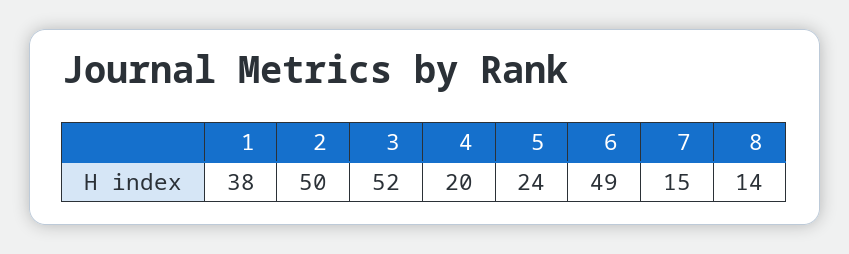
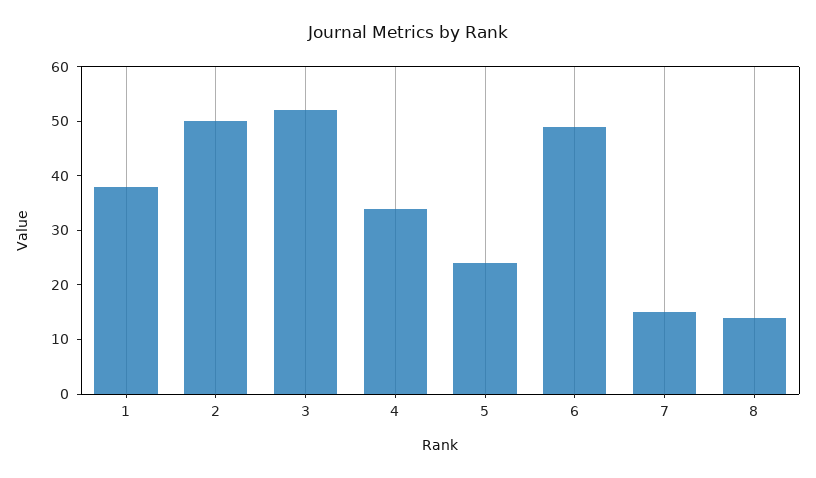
  {
    "1": 38,
    "2": 50,
    "3": 52,
-   "4": 20,
+   "4": 35,
    "5": 24,
    "6": 49,
    "7": 15,
    "8": 14
  }

